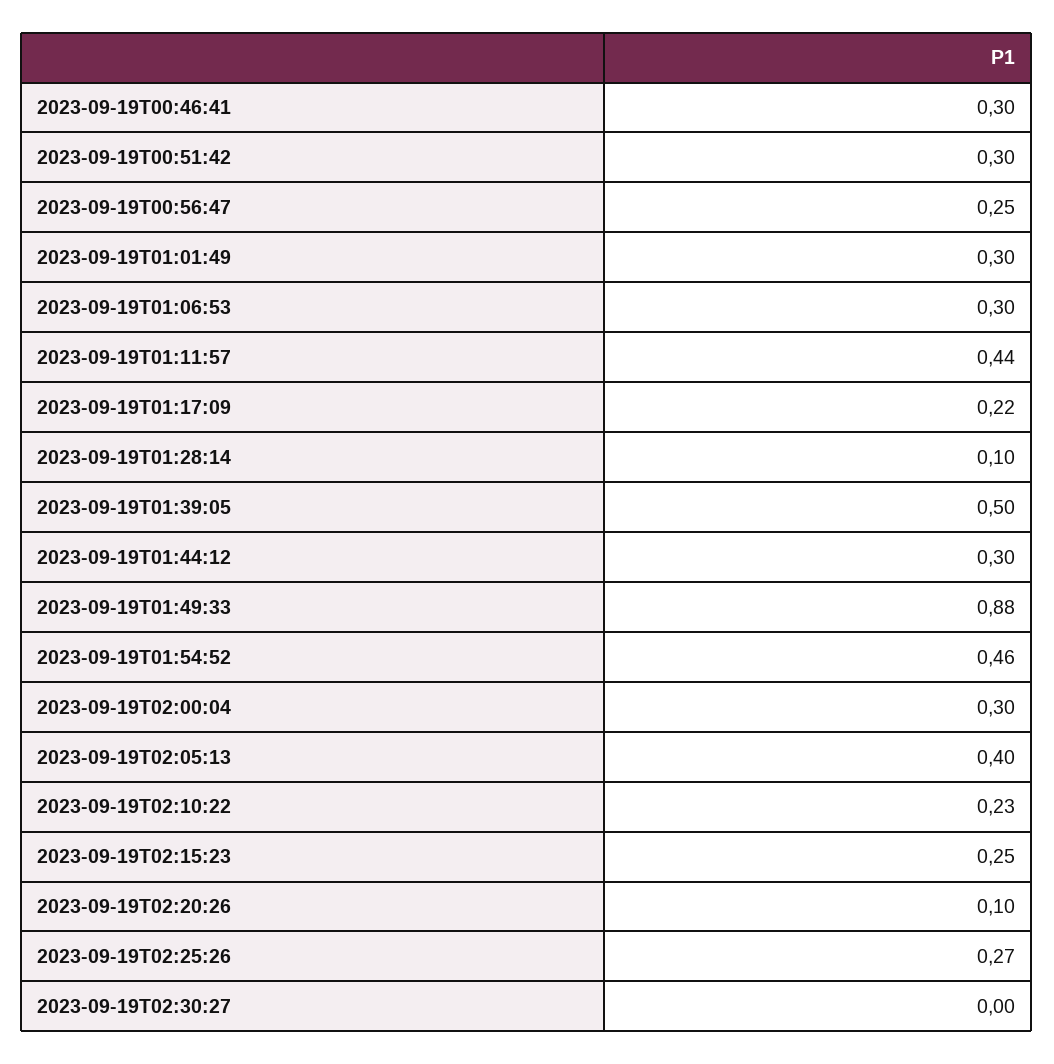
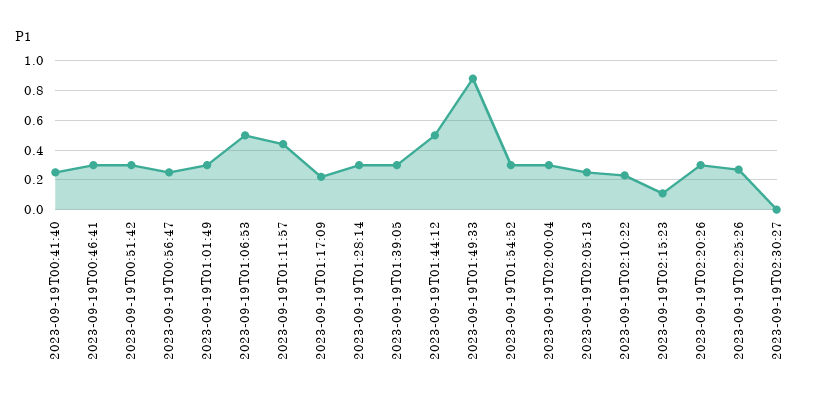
  {
    "2023-09-19T00:46:41": 0.3,
    "2023-09-19T00:51:42": 0.3,
    "2023-09-19T00:56:47": 0.25,
    "2023-09-19T01:01:49": 0.3,
-   "2023-09-19T01:06:53": 0.3,
+   "2023-09-19T01:06:53": 0.5,
    "2023-09-19T01:11:57": 0.44,
    "2023-09-19T01:17:09": 0.22,
-   "2023-09-19T01:28:14": 0.1,
+   "2023-09-19T01:28:14": 0.3,
-   "2023-09-19T01:39:05": 0.5,
+   "2023-09-19T01:39:05": 0.3,
-   "2023-09-19T01:44:12": 0.3,
+   "2023-09-19T01:44:12": 0.5,
    "2023-09-19T01:49:33": 0.88,
-   "2023-09-19T01:54:52": 0.46,
+   "2023-09-19T01:54:52": 0.3,
    "2023-09-19T02:00:04": 0.3,
-   "2023-09-19T02:05:13": 0.4,
+   "2023-09-19T02:05:13": 0.25,
    "2023-09-19T02:10:22": 0.23,
-   "2023-09-19T02:15:23": 0.25,
+   "2023-09-19T02:15:23": 0.1,
-   "2023-09-19T02:20:26": 0.1,
+   "2023-09-19T02:20:26": 0.3,
    "2023-09-19T02:25:26": 0.27,
-   "2023-09-19T02:30:27": 0
+   "2023-09-19T02:30:27": 0,
+   "2023-09-19T00:41:40": 0.25
  }

